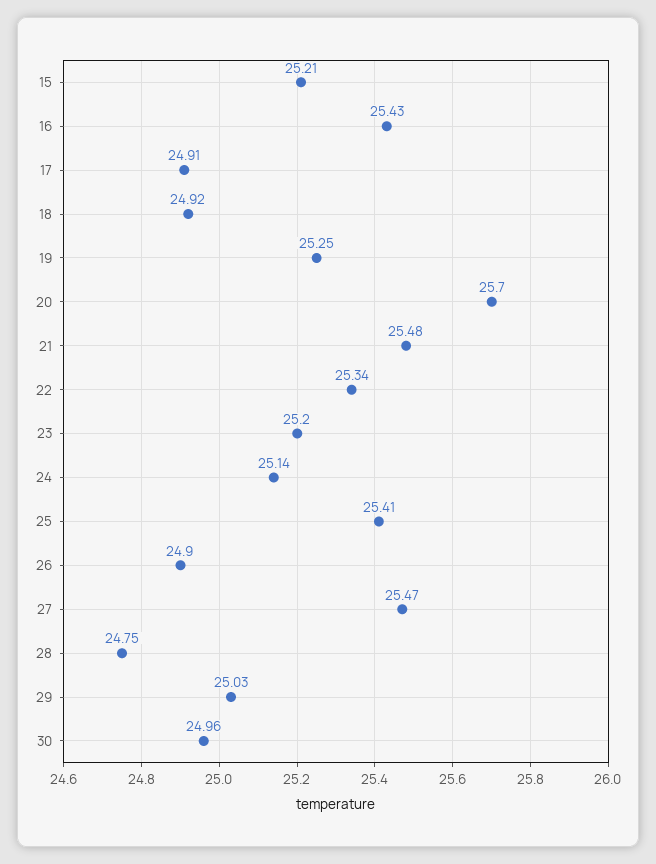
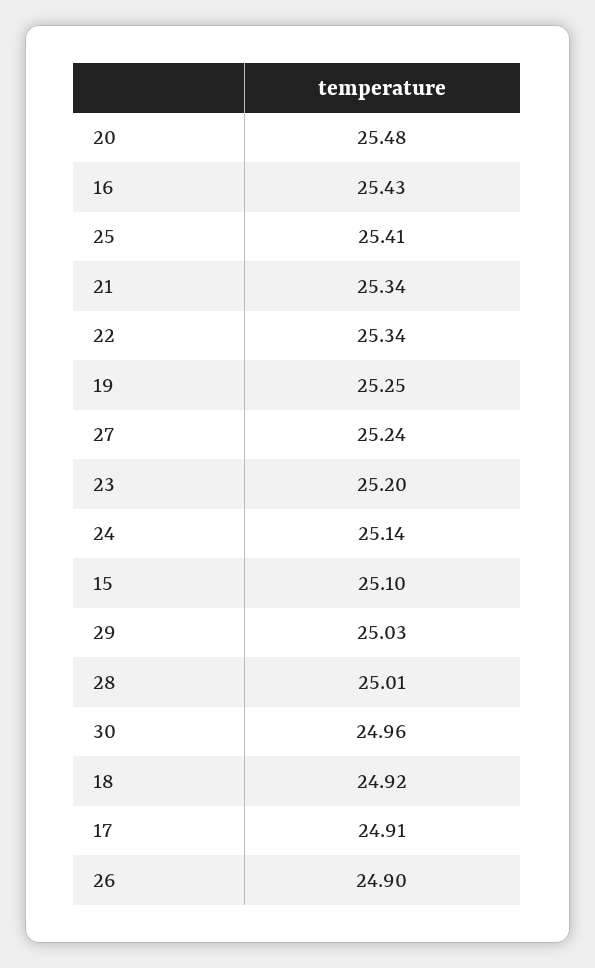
  {
-   "15": 25.21,
+   "15": 25.1,
    "16": 25.43,
    "17": 24.91,
    "18": 24.92,
    "19": 25.25,
-   "20": 25.7,
+   "20": 25.48,
-   "21": 25.48,
+   "21": 25.34,
    "22": 25.34,
    "23": 25.2,
    "24": 25.14,
    "25": 25.41,
    "26": 24.9,
-   "27": 25.47,
+   "27": 25.24,
-   "28": 24.75,
+   "28": 25.01,
    "29": 25.03,
    "30": 24.96
  }

